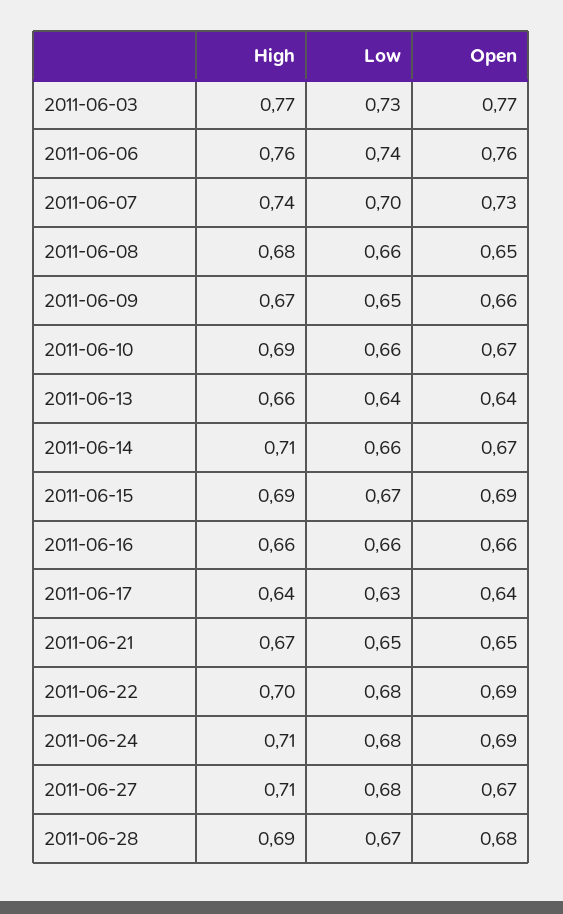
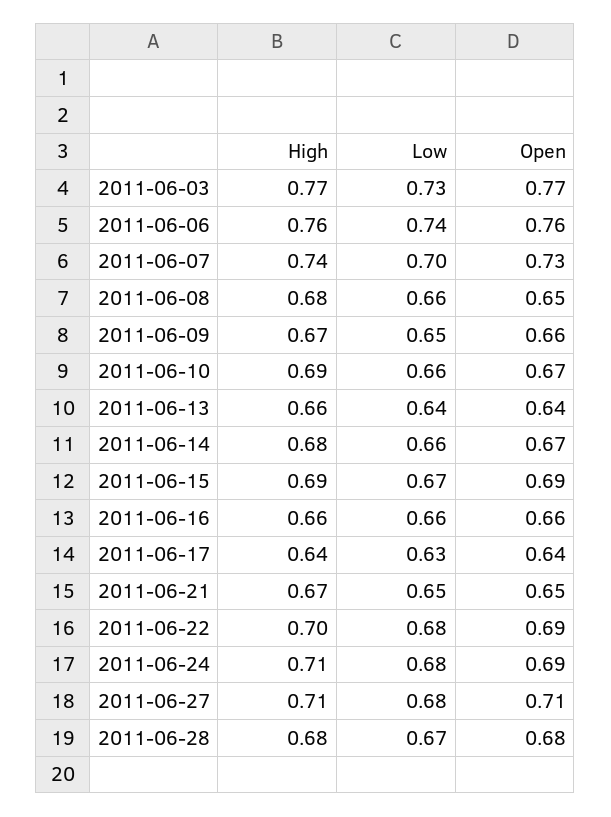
  {
    "High": {
      "2011-06-03": 0.77,
      "2011-06-06": 0.76,
      "2011-06-07": 0.74,
      "2011-06-08": 0.68,
      "2011-06-09": 0.67,
      "2011-06-10": 0.69,
      "2011-06-13": 0.66,
-     "2011-06-14": 0.71,
+     "2011-06-14": 0.68,
      "2011-06-15": 0.69,
      "2011-06-16": 0.66,
      "2011-06-17": 0.64,
      "2011-06-21": 0.67,
      "2011-06-22": 0.7,
      "2011-06-24": 0.71,
      "2011-06-27": 0.71,
-     "2011-06-28": 0.69
+     "2011-06-28": 0.68
    },
    "Low": {
      "2011-06-03": 0.73,
      "2011-06-06": 0.74,
      "2011-06-07": 0.7,
      "2011-06-08": 0.66,
      "2011-06-09": 0.65,
      "2011-06-10": 0.66,
      "2011-06-13": 0.64,
      "2011-06-14": 0.66,
      "2011-06-15": 0.67,
      "2011-06-16": 0.66,
      "2011-06-17": 0.63,
      "2011-06-21": 0.65,
      "2011-06-22": 0.68,
      "2011-06-24": 0.68,
      "2011-06-27": 0.68,
      "2011-06-28": 0.67
    },
    "Open": {
      "2011-06-03": 0.77,
      "2011-06-06": 0.76,
      "2011-06-07": 0.73,
      "2011-06-08": 0.65,
      "2011-06-09": 0.66,
      "2011-06-10": 0.67,
      "2011-06-13": 0.64,
      "2011-06-14": 0.67,
      "2011-06-15": 0.69,
      "2011-06-16": 0.66,
      "2011-06-17": 0.64,
      "2011-06-21": 0.65,
      "2011-06-22": 0.69,
      "2011-06-24": 0.69,
-     "2011-06-27": 0.67,
+     "2011-06-27": 0.71,
      "2011-06-28": 0.68
    }
  }

